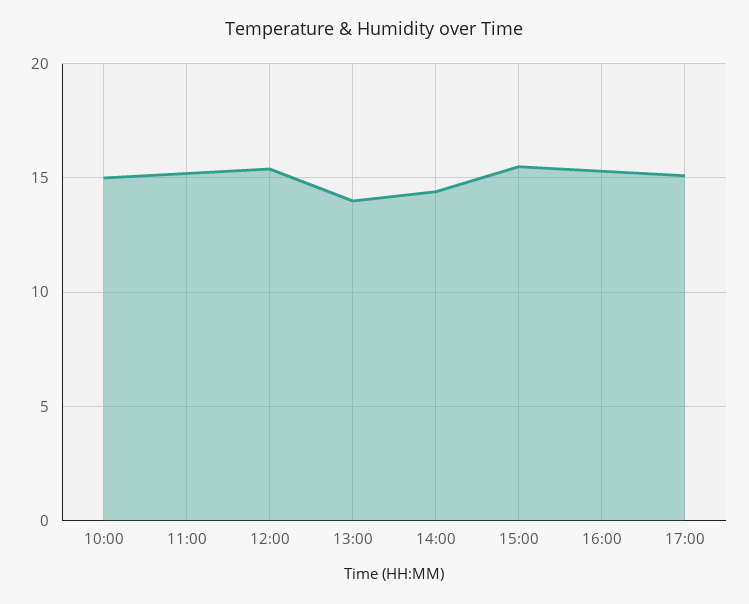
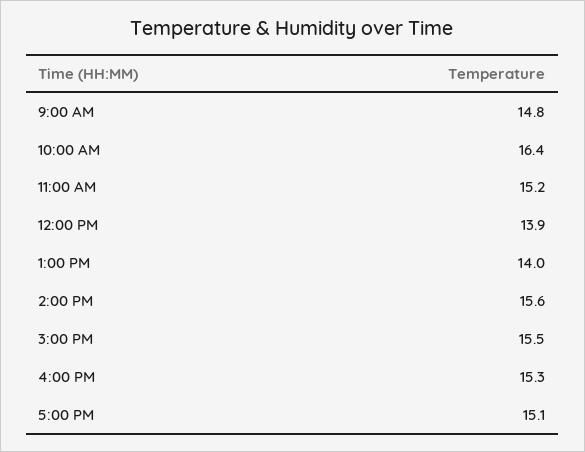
  {
-   "10:00": 15,
+   "10:00": 16.4,
    "11:00": 15.2,
-   "12:00": 15.5,
+   "12:00": 13.9,
    "13:00": 14,
-   "14:00": 14.5,
+   "14:00": 15.6,
    "15:00": 15.5,
    "16:00": 15.3,
-   "17:00": 15.1
+   "17:00": 15.1,
+   "9:00 AM": 14.8
  }

